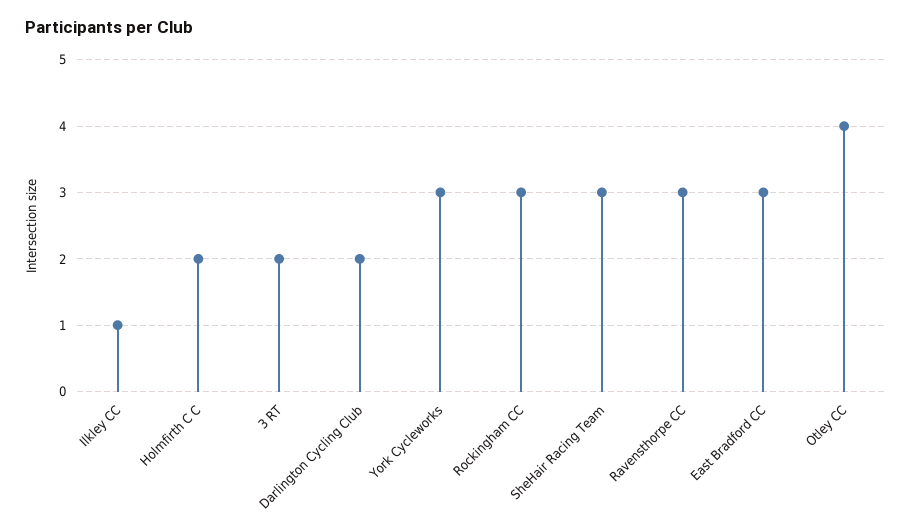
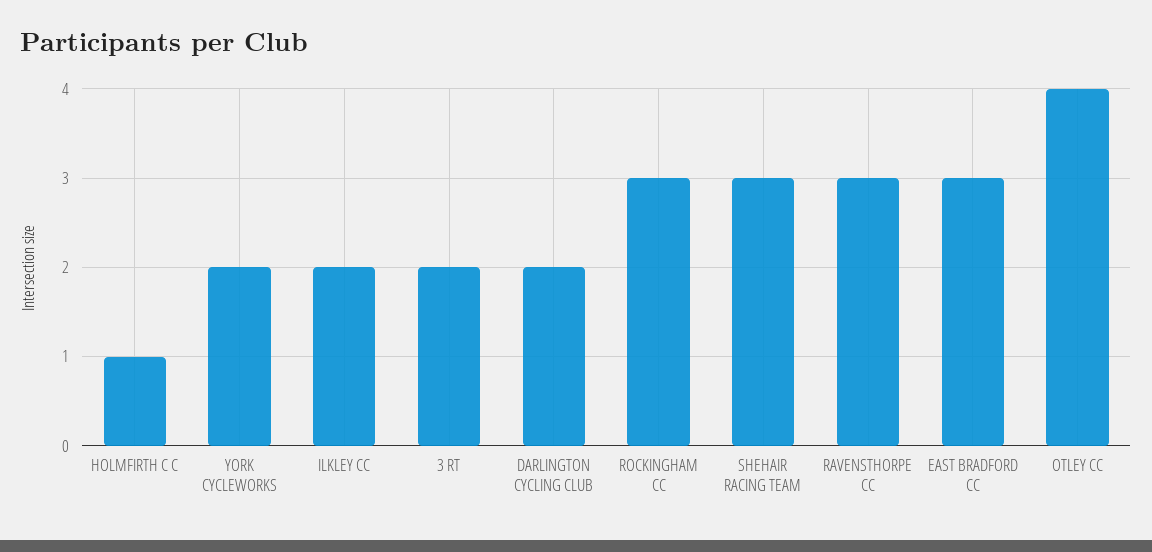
  {
-   "Ilkley CC": 1,
+   "Ilkley CC": 2,
-   "Holmfirth C C": 2,
+   "Holmfirth C C": 1,
    "3 RT": 2,
    "Darlington Cycling Club": 2,
-   "York Cycleworks": 3,
+   "York Cycleworks": 2,
    "Rockingham CC": 3,
    "SheHair Racing Team": 3,
    "Ravensthorpe CC": 3,
    "East Bradford CC": 3,
    "Otley CC": 4
  }

